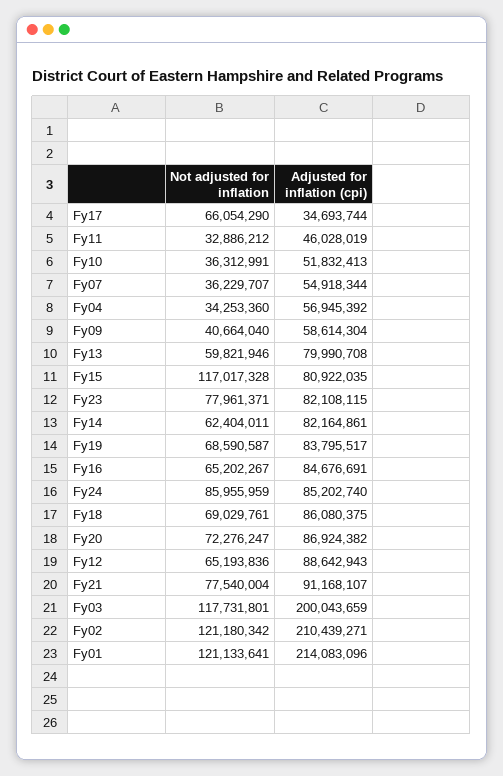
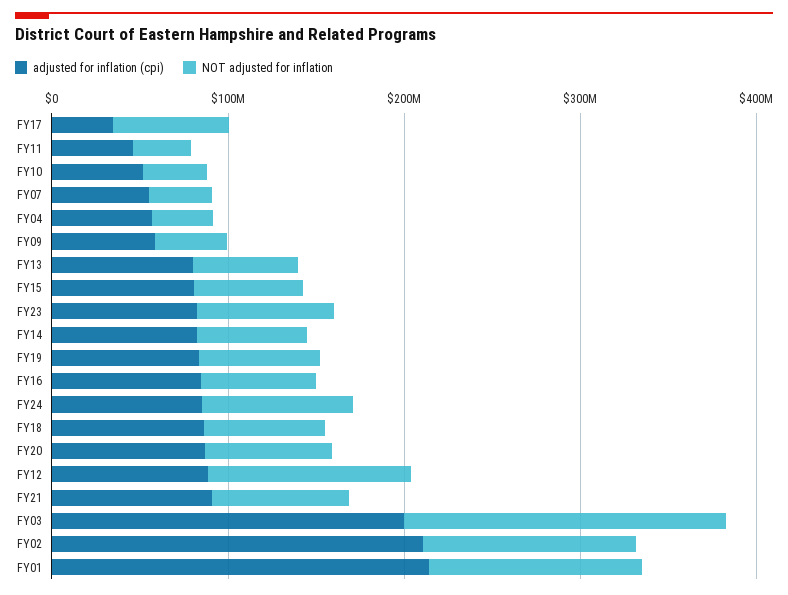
  {
    "Not adjusted for inflation": {
      "Fy17": 66054290,
      "Fy11": 32886212,
      "Fy10": 36312991,
      "Fy07": 36229707,
      "Fy04": 34253360,
      "Fy09": 40664040,
      "Fy13": 59821946,
-     "Fy15": 117017328,
+     "Fy15": 60000000,
      "Fy23": 77961371,
      "Fy14": 62404011,
      "Fy19": 68590587,
      "Fy16": 65202267,
      "Fy24": 85955959,
      "Fy18": 69029761,
      "Fy20": 72276247,
-     "Fy12": 65193836,
+     "Fy12": 120000000,
      "Fy21": 77540004,
-     "Fy03": 117731801,
+     "Fy03": 180000000,
      "Fy02": 121180342,
      "Fy01": 121133641
    },
    "Adjusted for inflation (cpi)": {
      "Fy17": 34693744,
      "Fy11": 46028019,
      "Fy10": 51832413,
      "Fy07": 54918344,
      "Fy04": 56945392,
      "Fy09": 58614304,
      "Fy13": 79990708,
      "Fy15": 80922035,
      "Fy23": 82108115,
      "Fy14": 82164861,
      "Fy19": 83795517,
      "Fy16": 84676691,
      "Fy24": 85202740,
      "Fy18": 86080375,
      "Fy20": 86924382,
      "Fy12": 88642943,
      "Fy21": 91168107,
      "Fy03": 200043659,
      "Fy02": 210439271,
      "Fy01": 214083096
    }
  }

